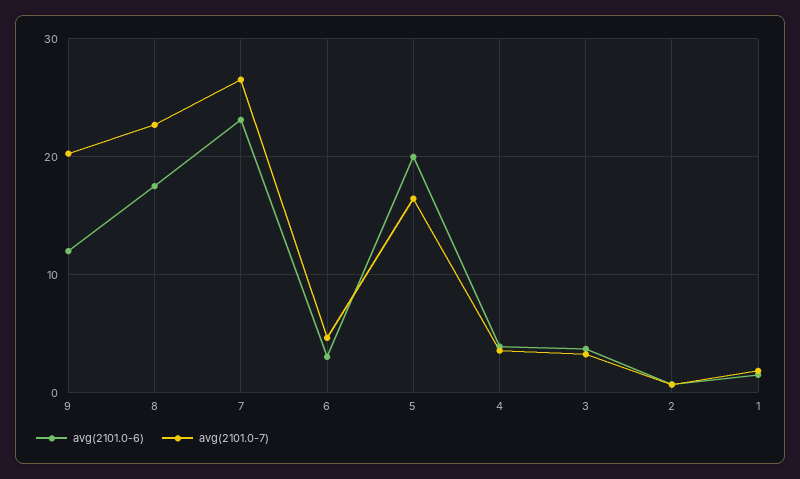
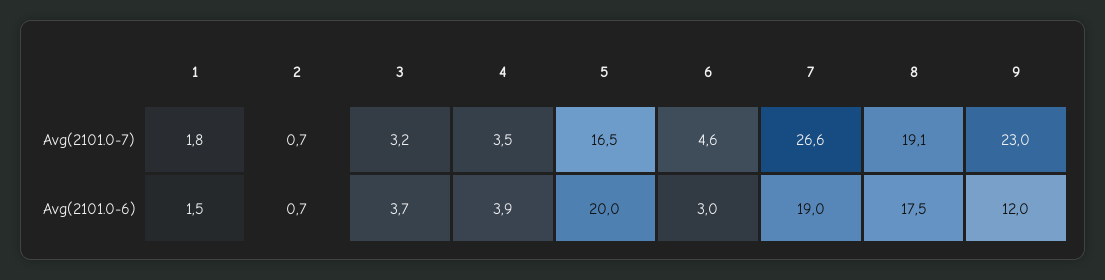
  {
    "avg(2101.0-6)": {
      "9": 12,
      "8": 17.5,
-     "7": 23,
+     "7": 19,
      "6": 3,
      "5": 20,
      "4": 3.9,
      "3": 3.7,
      "2": 0.7,
      "1": 1.5
    },
    "avg(2101.0-7)": {
-     "9": 20,
+     "9": 23,
-     "8": 23,
+     "8": 19.1,
      "7": 26.6,
      "6": 4.6,
      "5": 16.5,
      "4": 3.5,
      "3": 3.2,
      "2": 0.7,
      "1": 1.8
    }
  }

